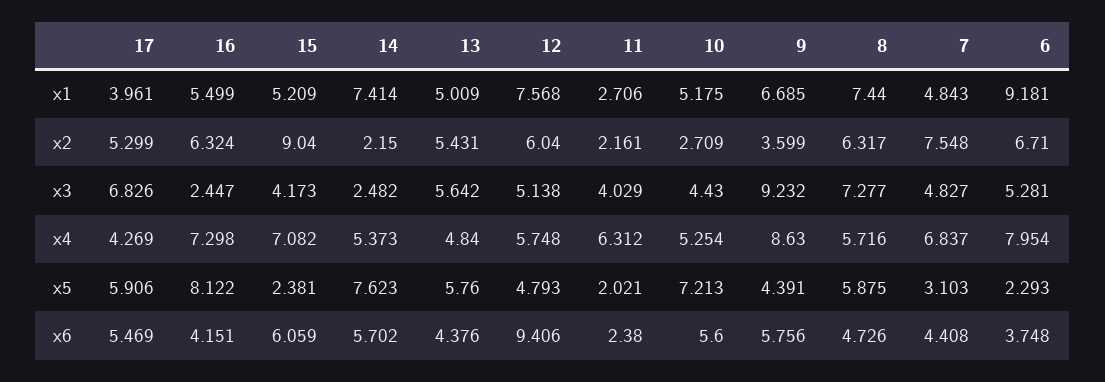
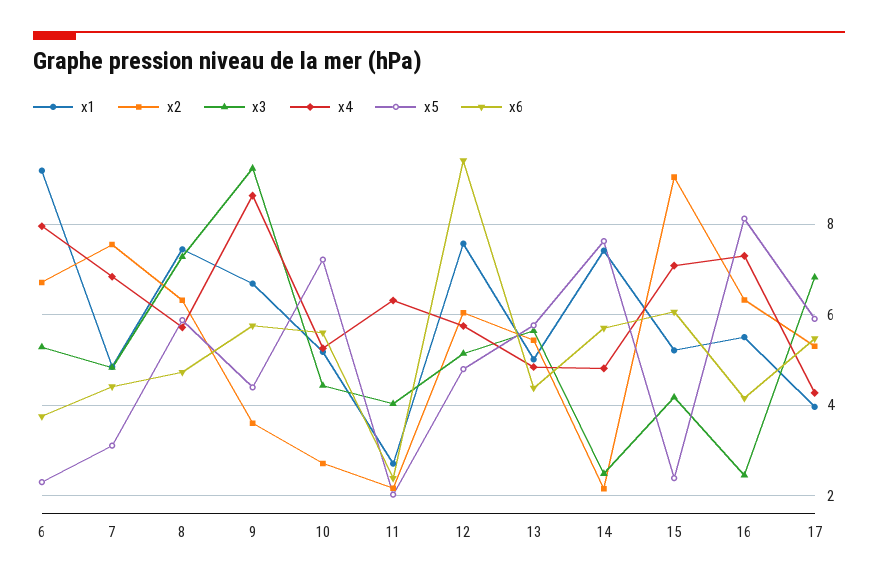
  {
    "x1": {
      "17": 3.961,
      "16": 5.499,
      "15": 5.209,
      "14": 7.414,
      "13": 5.009,
      "12": 7.568,
      "11": 2.706,
      "10": 5.175,
      "9": 6.685,
      "8": 7.44,
      "7": 4.843,
      "6": 9.181
    },
    "x2": {
      "17": 5.299,
      "16": 6.324,
      "15": 9.04,
      "14": 2.15,
      "13": 5.431,
      "12": 6.04,
      "11": 2.161,
      "10": 2.709,
      "9": 3.599,
      "8": 6.317,
      "7": 7.548,
      "6": 6.71
    },
    "x3": {
      "17": 6.826,
      "16": 2.447,
      "15": 4.173,
      "14": 2.482,
      "13": 5.642,
      "12": 5.138,
      "11": 4.029,
      "10": 4.43,
      "9": 9.232,
      "8": 7.277,
      "7": 4.827,
      "6": 5.281
    },
    "x4": {
      "17": 4.269,
      "16": 7.298,
      "15": 7.082,
-     "14": 5.373,
+     "14": 4.8,
      "13": 4.84,
      "12": 5.748,
      "11": 6.312,
      "10": 5.254,
      "9": 8.63,
      "8": 5.716,
      "7": 6.837,
      "6": 7.954
    },
    "x5": {
      "17": 5.906,
      "16": 8.122,
      "15": 2.381,
      "14": 7.623,
      "13": 5.76,
      "12": 4.793,
      "11": 2.021,
      "10": 7.213,
      "9": 4.391,
      "8": 5.875,
      "7": 3.103,
      "6": 2.293
    },
    "x6": {
      "17": 5.469,
      "16": 4.151,
      "15": 6.059,
      "14": 5.702,
      "13": 4.376,
      "12": 9.406,
      "11": 2.38,
      "10": 5.6,
      "9": 5.756,
      "8": 4.726,
      "7": 4.408,
      "6": 3.748
    }
  }

